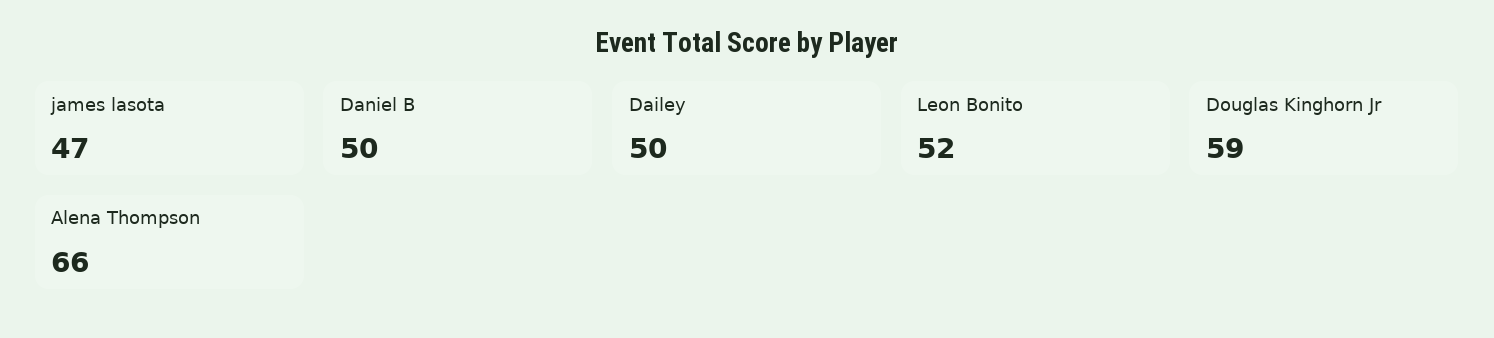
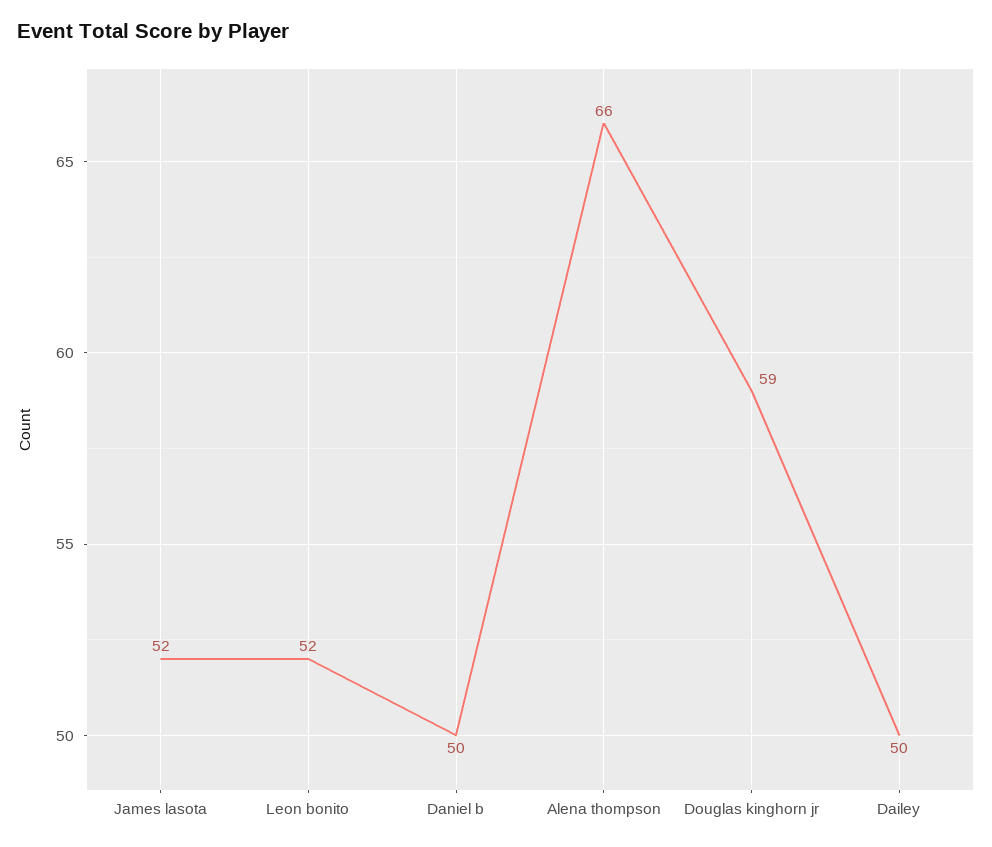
  {
-   "james lasota": 47,
+   "james lasota": 52,
    "Daniel B": 50,
    "Dailey": 50,
    "Leon Bonito": 52,
    "Douglas Kinghorn Jr": 59,
    "Alena Thompson": 66
  }

